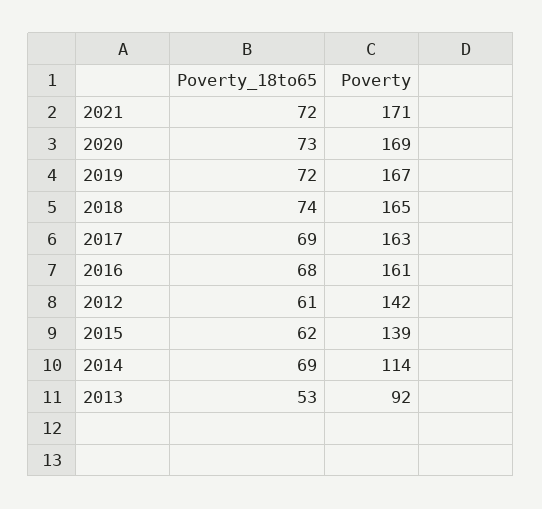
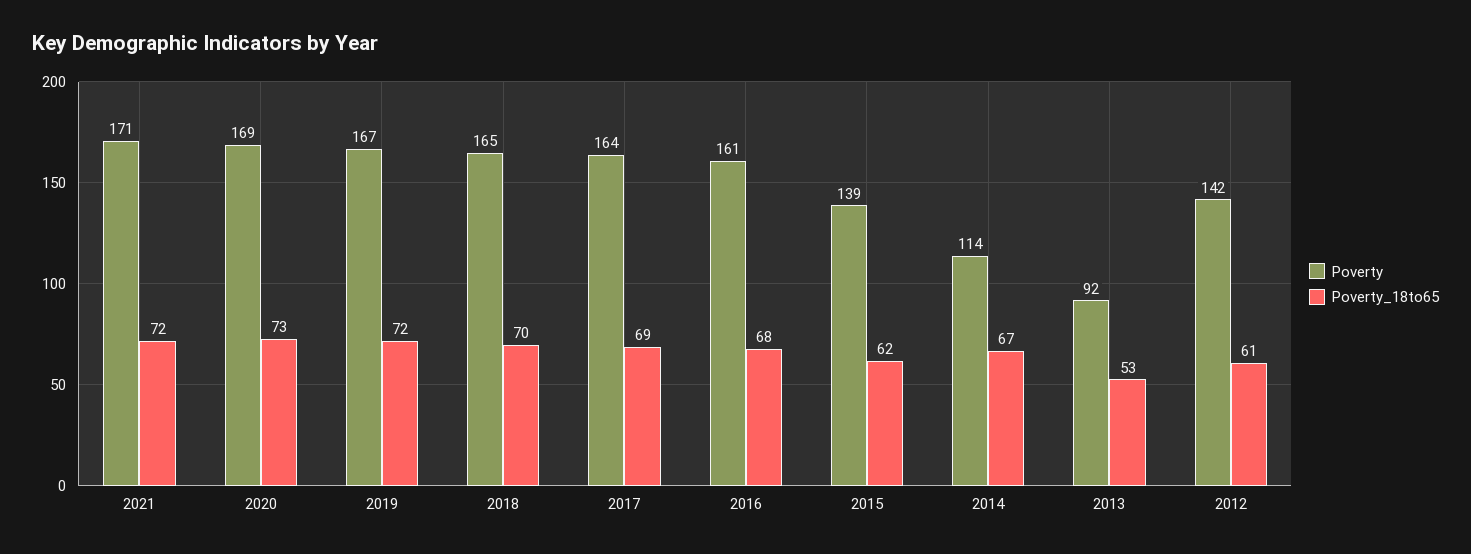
  {
    "Poverty_18to65": {
      "2021": 72,
      "2020": 73,
      "2019": 72,
-     "2018": 74,
+     "2018": 70,
      "2017": 69,
      "2016": 68,
      "2012": 61,
      "2015": 62,
-     "2014": 69,
+     "2014": 67,
      "2013": 53
    },
    "Poverty": {
      "2021": 171,
      "2020": 169,
      "2019": 167,
      "2018": 165,
-     "2017": 163,
+     "2017": 164,
      "2016": 161,
      "2012": 142,
      "2015": 139,
      "2014": 114,
      "2013": 92
    }
  }

